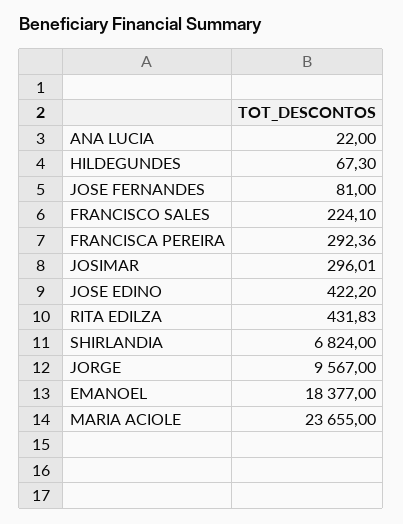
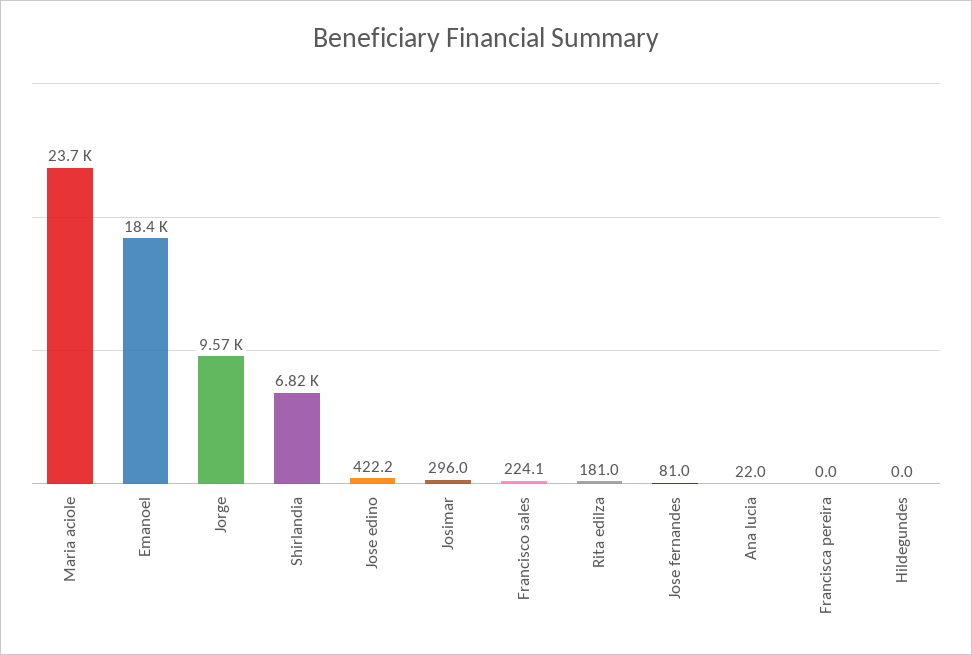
  {
    "ANA LUCIA": 22,
-   "HILDEGUNDES": 67.3,
+   "HILDEGUNDES": 0,
    "JOSE FERNANDES": 81,
    "FRANCISCO SALES": 224.1,
-   "FRANCISCA PEREIRA": 292.36,
+   "FRANCISCA PEREIRA": 0,
    "JOSIMAR": 296.01,
    "JOSE EDINO": 422.2,
-   "RITA EDILZA": 431.83,
+   "RITA EDILZA": 181,
    "SHIRLANDIA": 6824,
    "JORGE": 9567,
    "EMANOEL": 18377,
    "MARIA ACIOLE": 23655
  }

